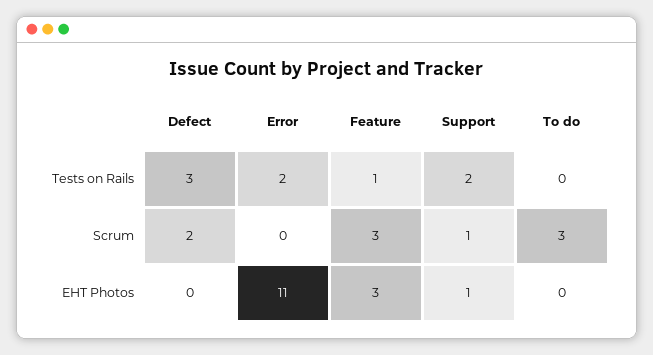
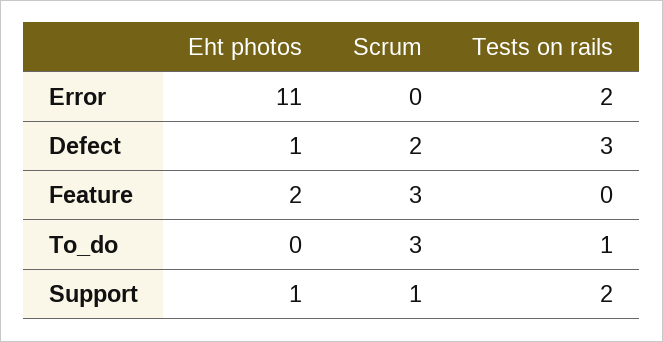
  {
    "Defect": {
      "Tests on Rails": 3,
      "Scrum": 2,
-     "EHT Photos": 0
+     "EHT Photos": 1
    },
    "Error": {
      "Tests on Rails": 2,
      "Scrum": 0,
      "EHT Photos": 11
    },
    "Feature": {
-     "Tests on Rails": 1,
+     "Tests on Rails": 0,
      "Scrum": 3,
-     "EHT Photos": 3
+     "EHT Photos": 2
    },
    "Support": {
      "Tests on Rails": 2,
      "Scrum": 1,
      "EHT Photos": 1
    },
    "To do": {
-     "Tests on Rails": 0,
+     "Tests on Rails": 1,
      "Scrum": 3,
      "EHT Photos": 0
    }
  }

